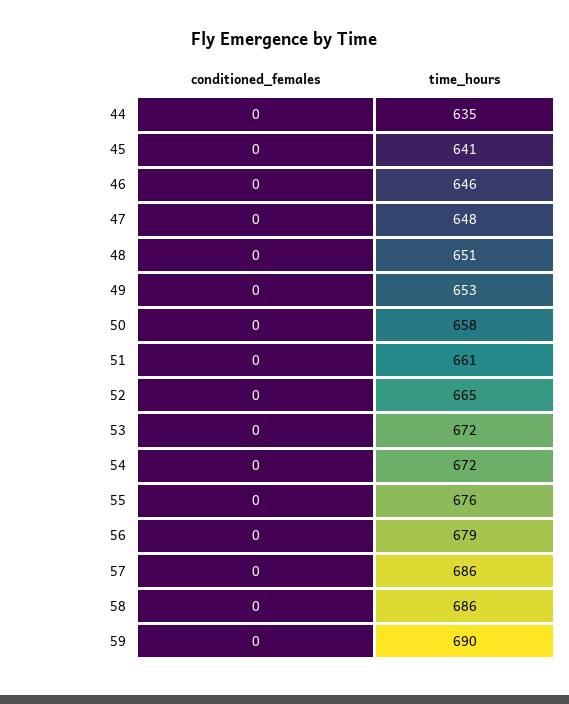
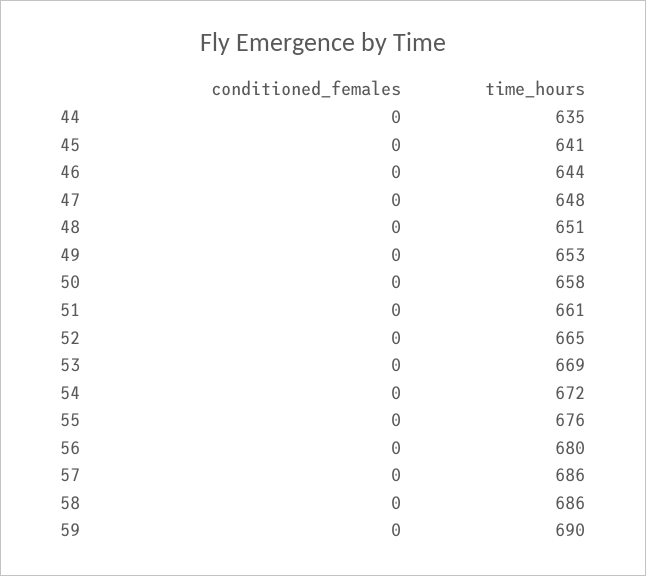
  {
    "conditioned_females": {
      "44": 0,
      "45": 0,
      "46": 0,
      "47": 0,
      "48": 0,
      "49": 0,
      "50": 0,
      "51": 0,
      "52": 0,
      "53": 0,
      "54": 0,
      "55": 0,
      "56": 0,
      "57": 0,
      "58": 0,
      "59": 0
    },
    "time_hours": {
      "44": 635,
      "45": 641,
-     "46": 646,
+     "46": 644,
      "47": 648,
      "48": 651,
      "49": 653,
      "50": 658,
      "51": 661,
      "52": 665,
-     "53": 672,
+     "53": 669,
      "54": 672,
      "55": 676,
-     "56": 679,
+     "56": 680,
      "57": 686,
      "58": 686,
      "59": 690
    }
  }

